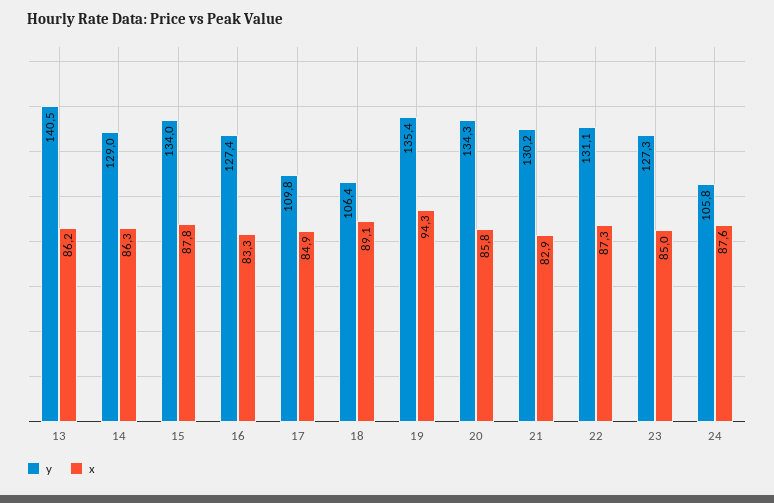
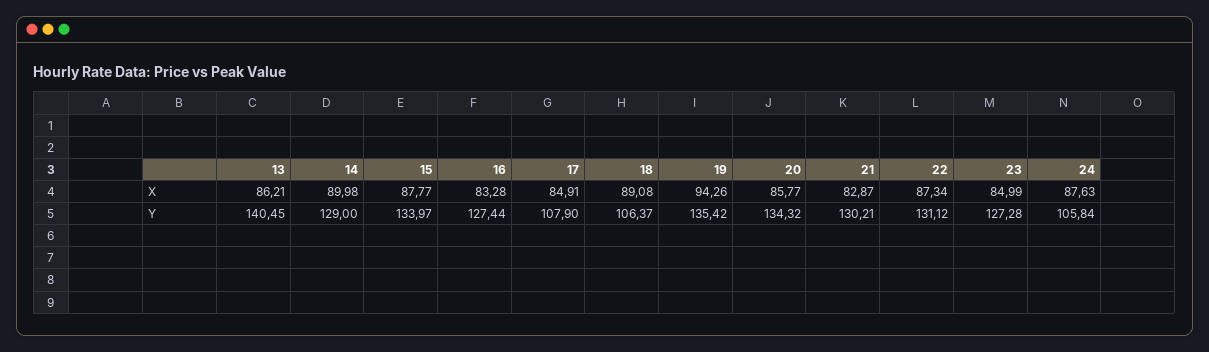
  {
    "y": {
      "13": 140.45,
      "14": 129,
      "15": 133.97,
      "16": 127.44,
-     "17": 109.8,
+     "17": 107.9,
      "18": 106.37,
      "19": 135.42,
      "20": 134.32,
      "21": 130.21,
      "22": 131.12,
      "23": 127.28,
      "24": 105.84
    },
    "x": {
      "13": 86.21,
-     "14": 86.3,
+     "14": 89.98,
      "15": 87.77,
      "16": 83.28,
      "17": 84.91,
      "18": 89.08,
      "19": 94.26,
      "20": 85.77,
      "21": 82.87,
      "22": 87.34,
      "23": 84.99,
      "24": 87.63
    }
  }

